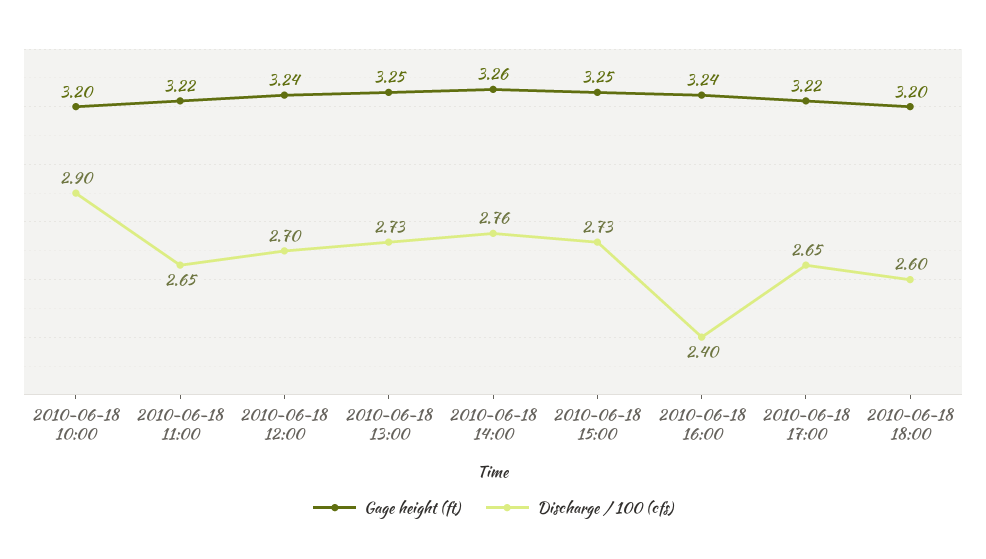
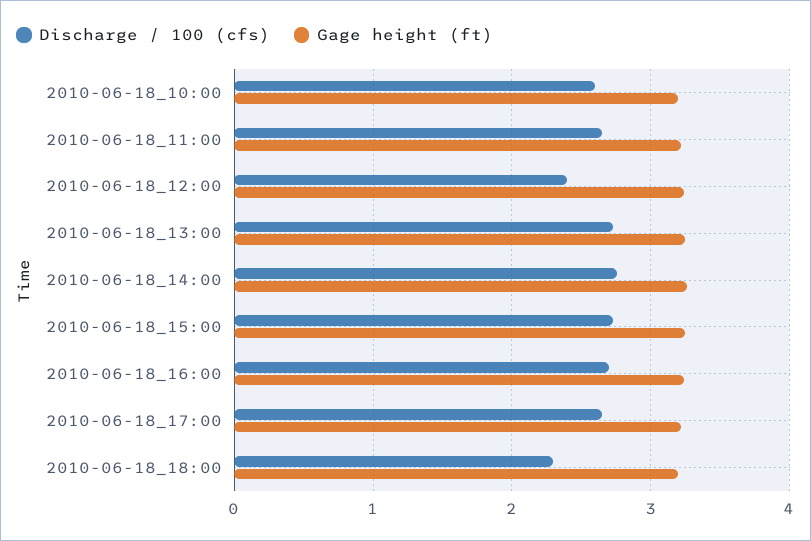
  {
    "Gage height (ft)": {
      "2010-06-18 10:00": 3.2,
      "2010-06-18 11:00": 3.22,
      "2010-06-18 12:00": 3.24,
      "2010-06-18 13:00": 3.25,
      "2010-06-18 14:00": 3.26,
      "2010-06-18 15:00": 3.25,
      "2010-06-18 16:00": 3.24,
      "2010-06-18 17:00": 3.22,
      "2010-06-18 18:00": 3.2
    },
    "Discharge / 100 (cfs)": {
-     "2010-06-18 10:00": 2.9,
+     "2010-06-18 10:00": 2.6,
      "2010-06-18 11:00": 2.65,
-     "2010-06-18 12:00": 2.7,
+     "2010-06-18 12:00": 2.4,
      "2010-06-18 13:00": 2.73,
      "2010-06-18 14:00": 2.76,
      "2010-06-18 15:00": 2.73,
-     "2010-06-18 16:00": 2.4,
+     "2010-06-18 16:00": 2.7,
      "2010-06-18 17:00": 2.65,
-     "2010-06-18 18:00": 2.6
+     "2010-06-18 18:00": 2.3
    }
  }

